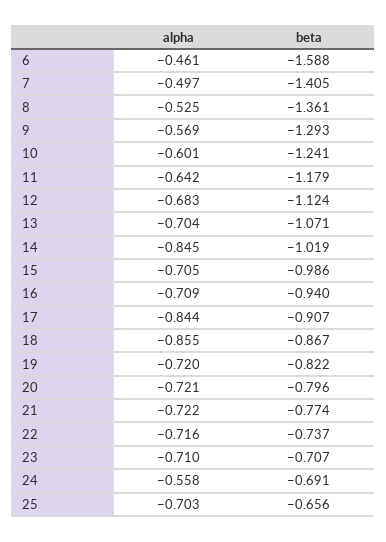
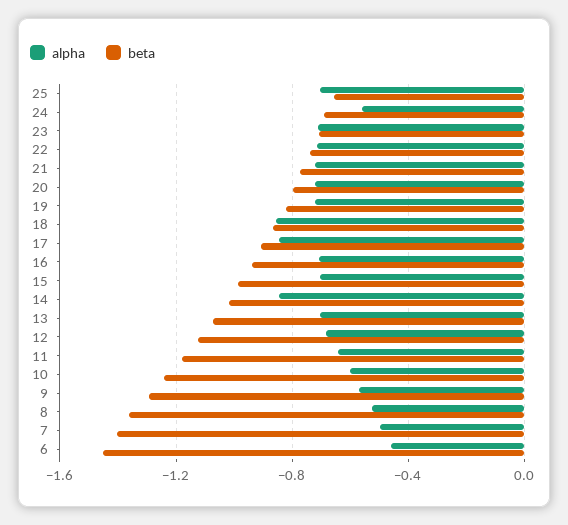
  {
    "alpha": {
      "6": -0.461,
      "7": -0.497,
      "8": -0.525,
      "9": -0.569,
      "10": -0.601,
      "11": -0.642,
      "12": -0.683,
      "13": -0.704,
      "14": -0.845,
      "15": -0.705,
      "16": -0.709,
      "17": -0.844,
      "18": -0.855,
      "19": -0.72,
      "20": -0.721,
      "21": -0.722,
      "22": -0.716,
      "23": -0.71,
      "24": -0.558,
      "25": -0.703
    },
    "beta": {
-     "6": -1.588,
+     "6": -1.45,
      "7": -1.405,
      "8": -1.361,
      "9": -1.293,
      "10": -1.241,
      "11": -1.179,
      "12": -1.124,
      "13": -1.071,
      "14": -1.019,
      "15": -0.986,
      "16": -0.94,
      "17": -0.907,
      "18": -0.867,
      "19": -0.822,
      "20": -0.796,
      "21": -0.774,
      "22": -0.737,
      "23": -0.707,
      "24": -0.691,
      "25": -0.656
    }
  }

